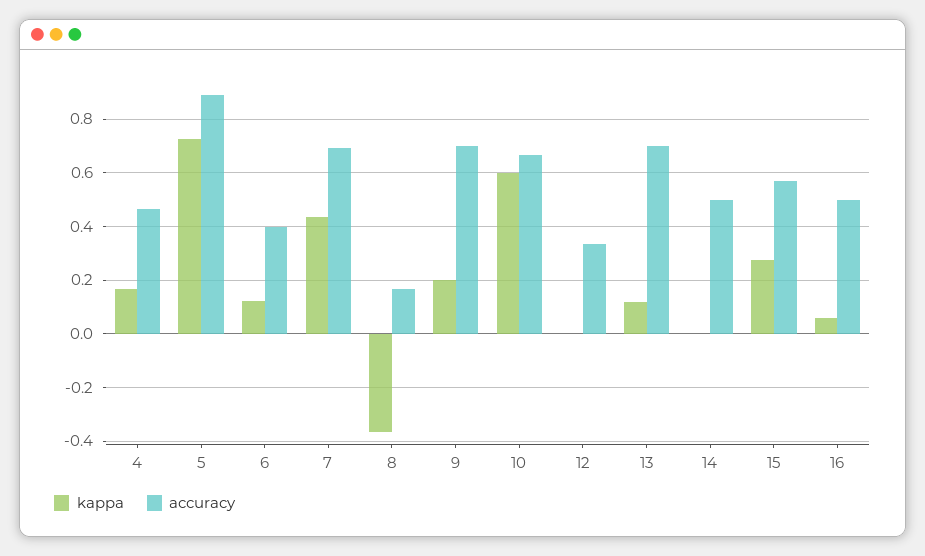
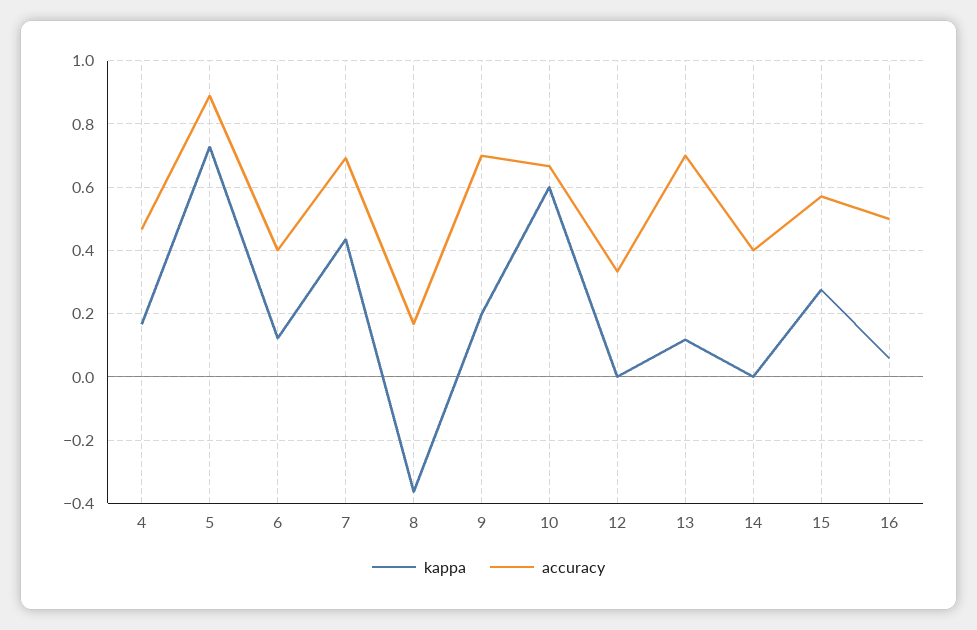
  {
    "kappa": {
      "4": 0.16,
      "5": 0.72,
      "6": 0.12,
      "7": 0.44,
      "8": -0.36,
      "9": 0.2,
      "10": 0.6,
      "12": 0,
      "13": 0.12,
      "14": 0,
      "15": 0.28,
      "16": 0.06
    },
    "accuracy": {
      "4": 0.46,
      "5": 0.88,
      "6": 0.4,
      "7": 0.7,
      "8": 0.16,
      "9": 0.7,
      "10": 0.66,
      "12": 0.34,
      "13": 0.7,
-     "14": 0.5,
+     "14": 0.4,
      "15": 0.58,
      "16": 0.5
    }
  }

